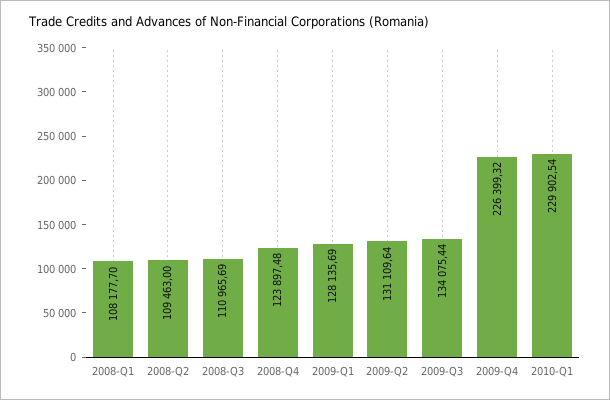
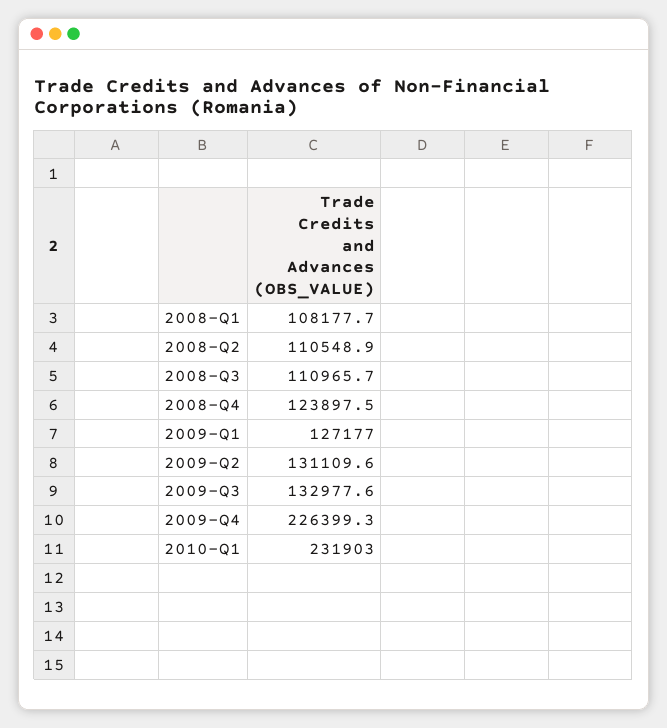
  {
    "2008-Q1": 108177.7,
-   "2008-Q2": 109463,
+   "2008-Q2": 110548.9,
    "2008-Q3": 110965.69,
    "2008-Q4": 123897.48,
-   "2009-Q1": 128135.69,
+   "2009-Q1": 127177,
    "2009-Q2": 131109.64,
-   "2009-Q3": 134075.44,
+   "2009-Q3": 132977.6,
    "2009-Q4": 226399.32,
-   "2010-Q1": 229902.54
+   "2010-Q1": 231903
  }

